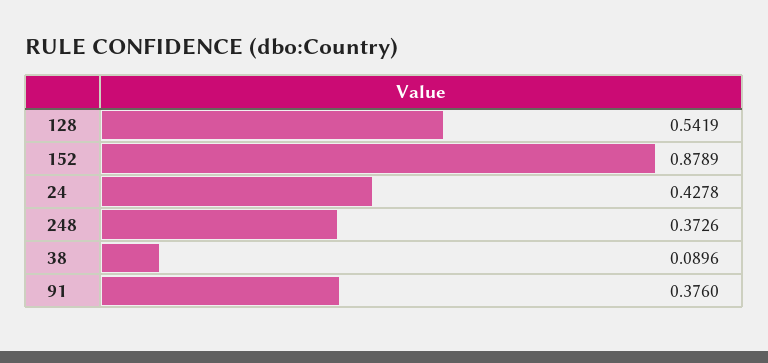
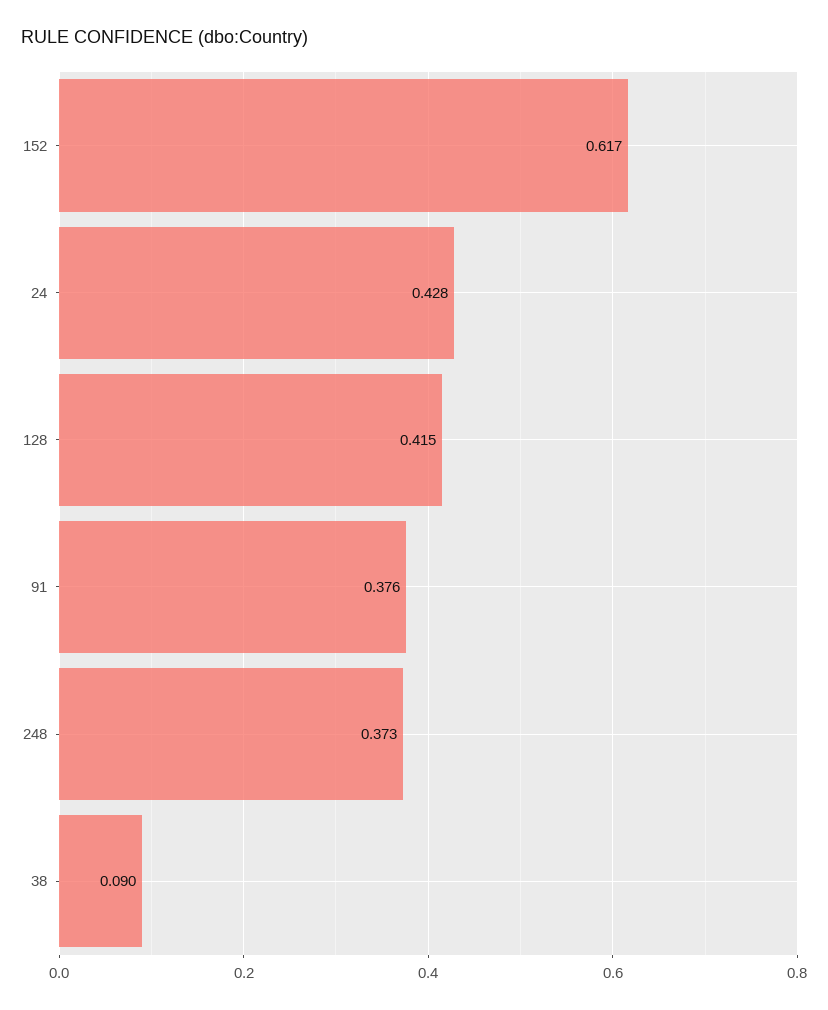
  {
-   "128": 0.5419,
+   "128": 0.415,
-   "152": 0.8789,
+   "152": 0.617,
    "24": 0.4278,
    "248": 0.3726,
    "38": 0.0896,
    "91": 0.376
  }

